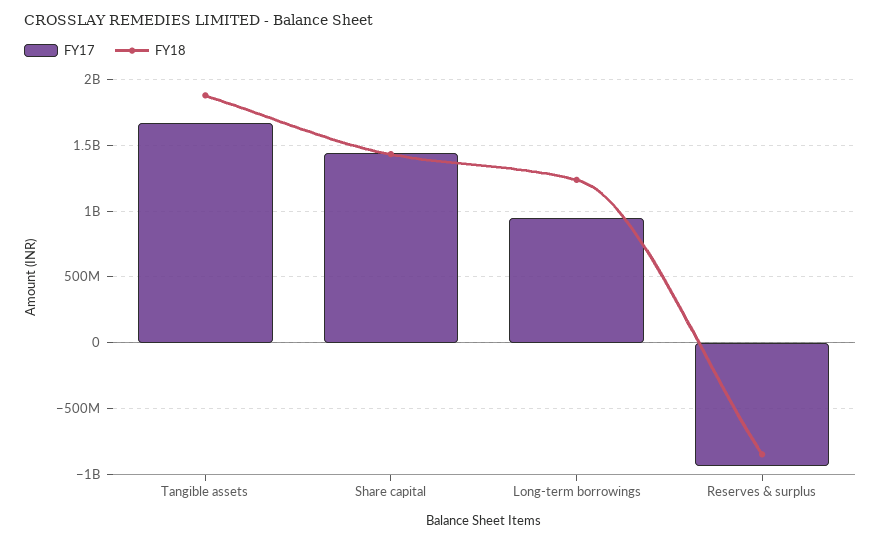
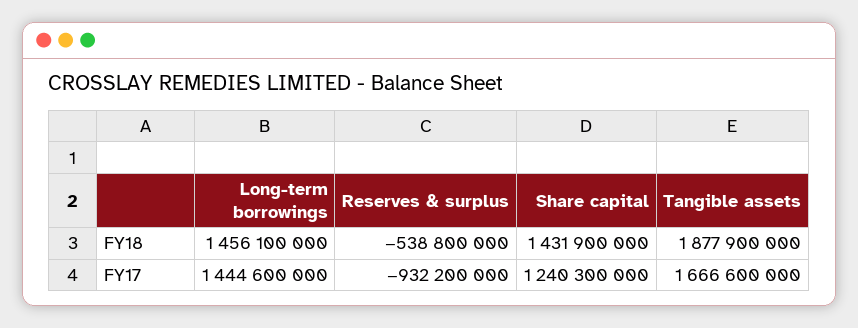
  {
    "FY17": {
      "Tangible assets": 1666600000,
-     "Share capital": 1450000000,
+     "Share capital": 1240300000,
-     "Long-term borrowings": 950000000,
+     "Long-term borrowings": 1444600000,
      "Reserves & surplus": -932200000
    },
    "FY18": {
      "Tangible assets": 1877900000,
      "Share capital": 1431900000,
-     "Long-term borrowings": 1250000000,
+     "Long-term borrowings": 1456100000,
-     "Reserves & surplus": -850000000
+     "Reserves & surplus": -538800000
    }
  }

